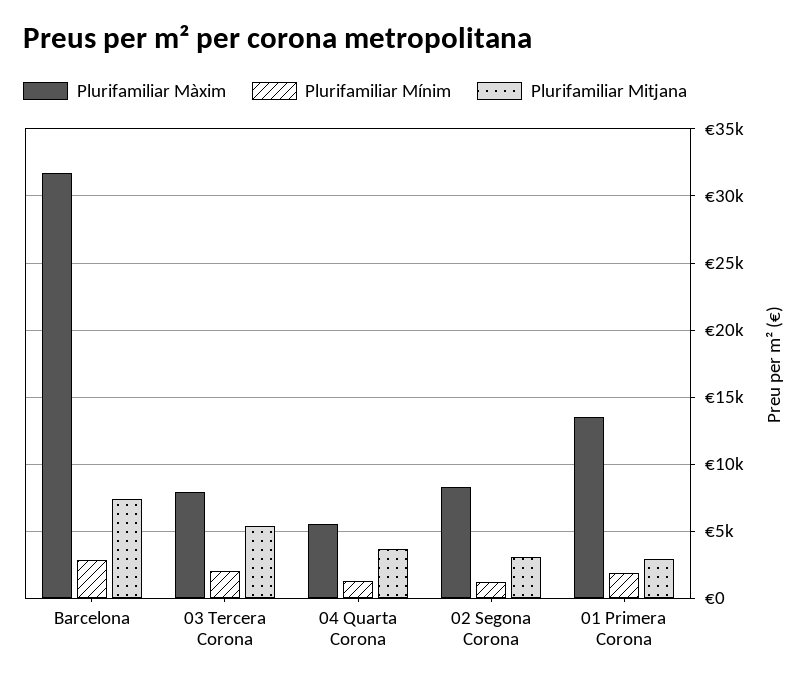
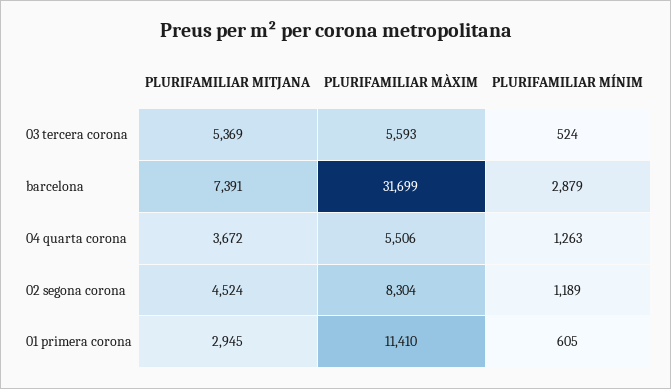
  {
    "Plurifamiliar Màxim": {
      "Barcelona": 31699,
-     "03 Tercera Corona": 8000,
+     "03 Tercera Corona": 5593,
      "04 Quarta Corona": 5506,
      "02 Segona Corona": 8304,
-     "01 Primera Corona": 13500
+     "01 Primera Corona": 11410
    },
    "Plurifamiliar Mínim": {
      "Barcelona": 2879,
-     "03 Tercera Corona": 2000,
+     "03 Tercera Corona": 524,
      "04 Quarta Corona": 1263,
      "02 Segona Corona": 1189,
-     "01 Primera Corona": 2000
+     "01 Primera Corona": 605
    },
    "Plurifamiliar Mitjana": {
      "Barcelona": 7391,
      "03 Tercera Corona": 5369,
      "04 Quarta Corona": 3672,
-     "02 Segona Corona": 3000,
+     "02 Segona Corona": 4524,
      "01 Primera Corona": 2945
    }
  }

